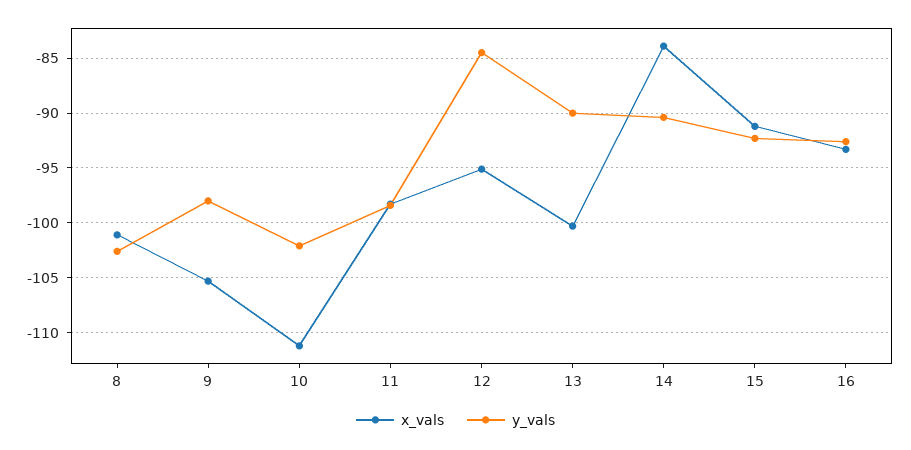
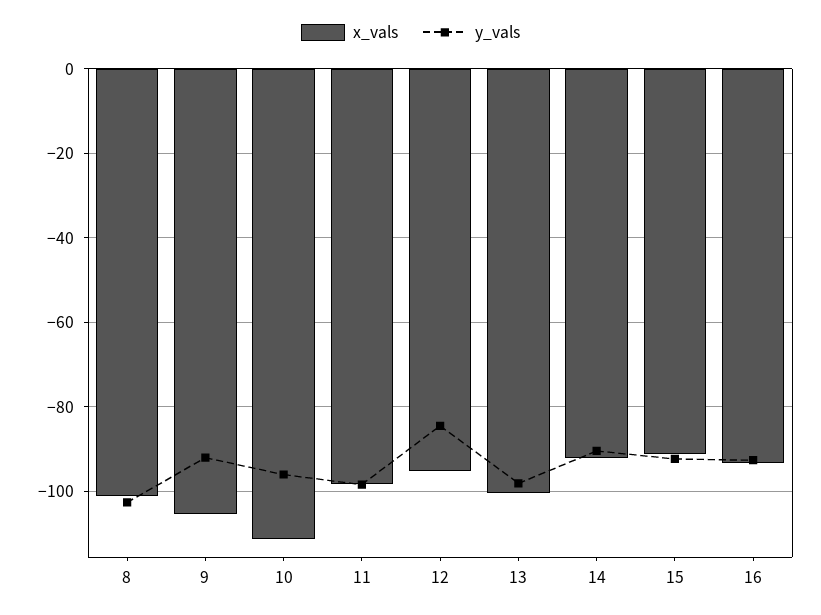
  {
    "x_vals": {
      "8": -101,
      "9": -105,
      "10": -111,
      "11": -98,
      "12": -95,
      "13": -100,
-     "14": -84,
+     "14": -92,
      "15": -91,
      "16": -93
    },
    "y_vals": {
      "8": -103,
-     "9": -98,
+     "9": -92,
-     "10": -102,
+     "10": -96,
      "11": -98,
      "12": -85,
-     "13": -90,
+     "13": -98,
      "14": -90,
      "15": -92,
      "16": -93
    }
  }

